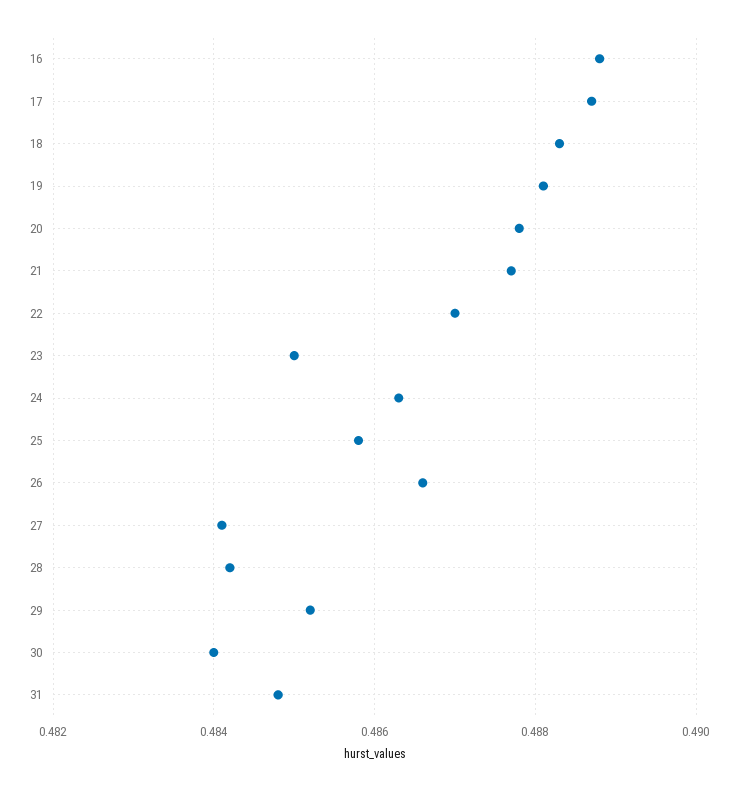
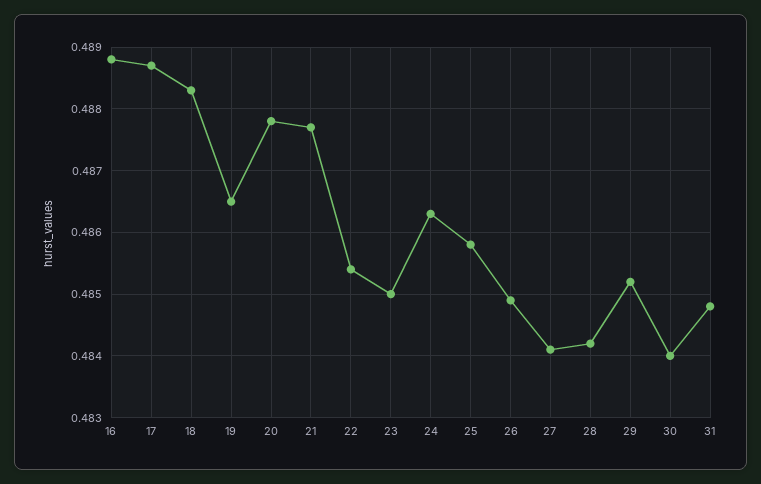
  {
    "16": 0.4888,
    "17": 0.4887,
    "18": 0.4883,
-   "19": 0.488,
+   "19": 0.4865,
    "20": 0.4878,
    "21": 0.4877,
-   "22": 0.487,
+   "22": 0.4854,
    "23": 0.485,
    "24": 0.4863,
    "25": 0.4858,
-   "26": 0.4865,
+   "26": 0.4849,
    "27": 0.4841,
    "28": 0.4842,
    "29": 0.4852,
    "30": 0.484,
    "31": 0.4848
  }

